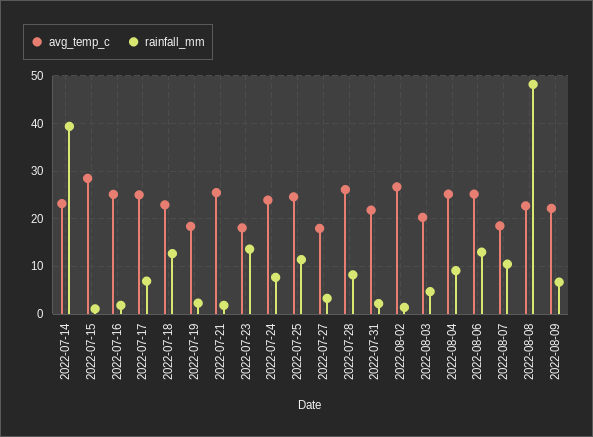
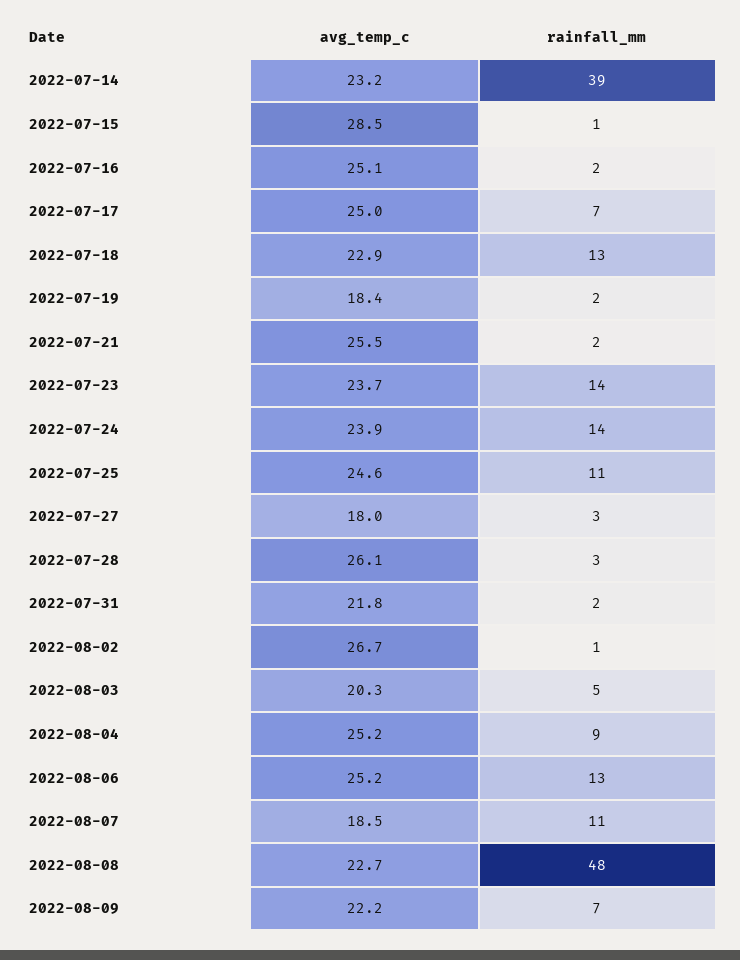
  {
    "avg_temp_c": {
      "2022-07-14": 23.2,
      "2022-07-15": 28.5,
      "2022-07-16": 25.1,
      "2022-07-17": 25,
      "2022-07-18": 22.9,
      "2022-07-19": 18.4,
      "2022-07-21": 25.5,
-     "2022-07-23": 18,
+     "2022-07-23": 23.7,
      "2022-07-24": 23.9,
      "2022-07-25": 24.6,
      "2022-07-27": 18,
      "2022-07-28": 26.1,
      "2022-07-31": 21.8,
      "2022-08-02": 26.7,
      "2022-08-03": 20.3,
      "2022-08-04": 25.2,
      "2022-08-06": 25.2,
      "2022-08-07": 18.5,
      "2022-08-08": 22.7,
      "2022-08-09": 22.2
    },
    "rainfall_mm": {
      "2022-07-14": 39,
      "2022-07-15": 1,
      "2022-07-16": 2,
      "2022-07-17": 7,
      "2022-07-18": 13,
      "2022-07-19": 2,
      "2022-07-21": 2,
      "2022-07-23": 14,
-     "2022-07-24": 8,
+     "2022-07-24": 14,
      "2022-07-25": 11,
      "2022-07-27": 3,
-     "2022-07-28": 8,
+     "2022-07-28": 3,
      "2022-07-31": 2,
      "2022-08-02": 1,
      "2022-08-03": 5,
      "2022-08-04": 9,
      "2022-08-06": 13,
      "2022-08-07": 11,
      "2022-08-08": 48,
      "2022-08-09": 7
    }
  }

